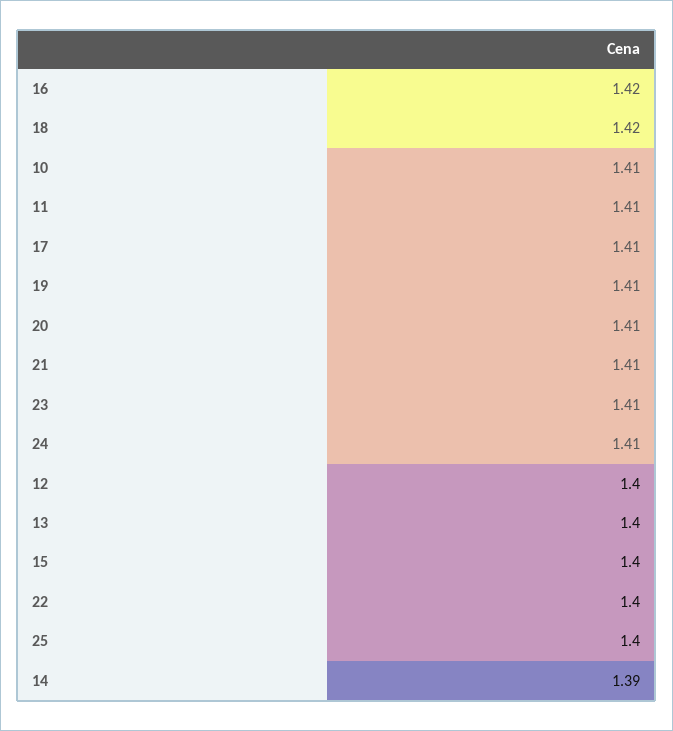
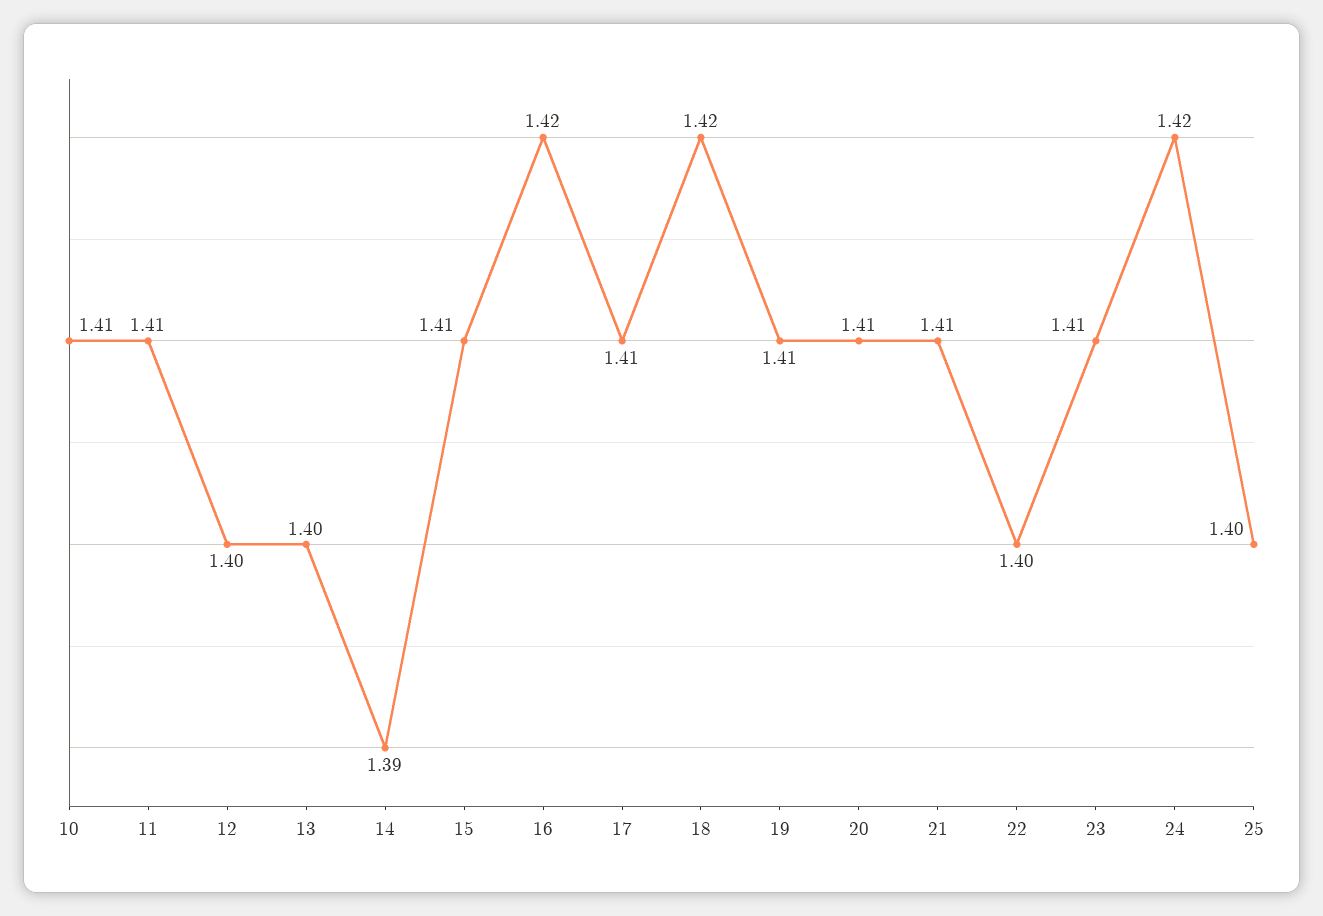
  {
    "16": 1.42,
    "18": 1.42,
    "10": 1.41,
    "11": 1.41,
    "17": 1.41,
    "19": 1.41,
    "20": 1.41,
    "21": 1.41,
    "23": 1.41,
-   "24": 1.41,
+   "24": 1.42,
    "12": 1.4,
    "13": 1.4,
-   "15": 1.4,
+   "15": 1.41,
    "22": 1.4,
    "25": 1.4,
    "14": 1.39
  }

